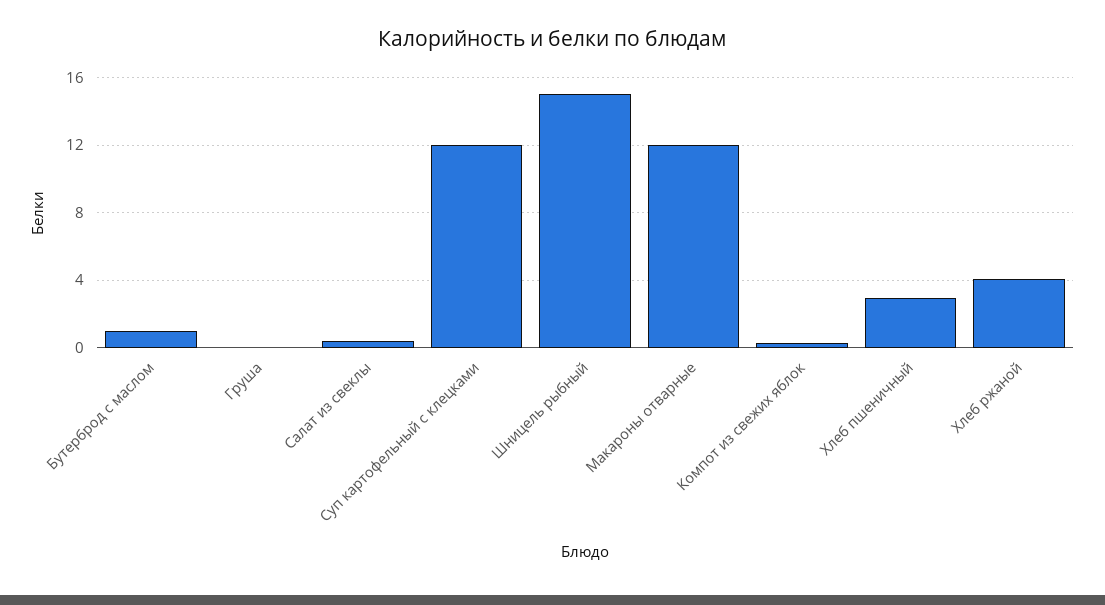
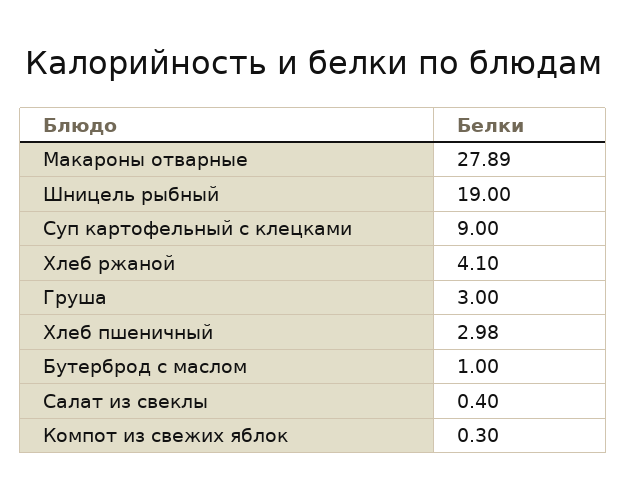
  {
    "Бутерброд с маслом": 1,
-   "Груша": 0,
+   "Груша": 3,
    "Салат из свеклы": 0.4,
-   "Суп картофельный с клецками": 12,
+   "Суп картофельный с клецками": 9,
-   "Шницель рыбный": 15,
+   "Шницель рыбный": 19,
-   "Макароны отварные": 12,
+   "Макароны отварные": 27.89,
    "Компот из свежих яблок": 0.3,
    "Хлеб пшеничный": 2.98,
    "Хлеб ржаной": 4.1
  }

